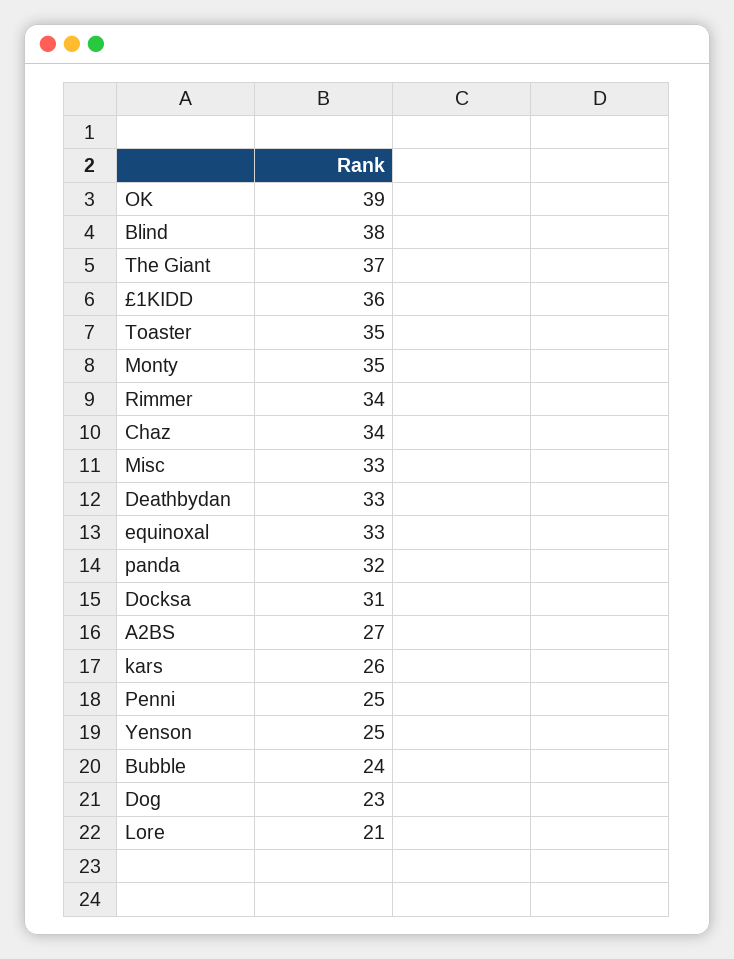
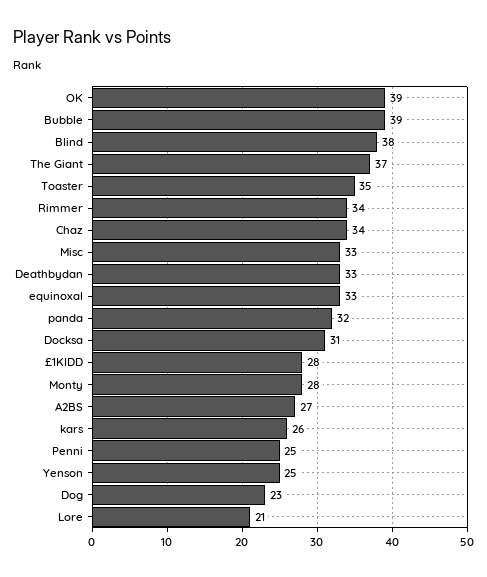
  {
    "OK": 39,
    "Blind": 38,
    "The Giant": 37,
-   "£1KIDD": 36,
+   "£1KIDD": 28,
    "Toaster": 35,
-   "Monty": 35,
+   "Monty": 28,
    "Rimmer": 34,
    "Chaz": 34,
    "Misc": 33,
    "Deathbydan": 33,
    "equinoxal": 33,
    "panda": 32,
    "Docksa": 31,
    "A2BS": 27,
    "kars": 26,
    "Penni": 25,
    "Yenson": 25,
-   "Bubble": 24,
+   "Bubble": 39,
    "Dog": 23,
    "Lore": 21
  }

